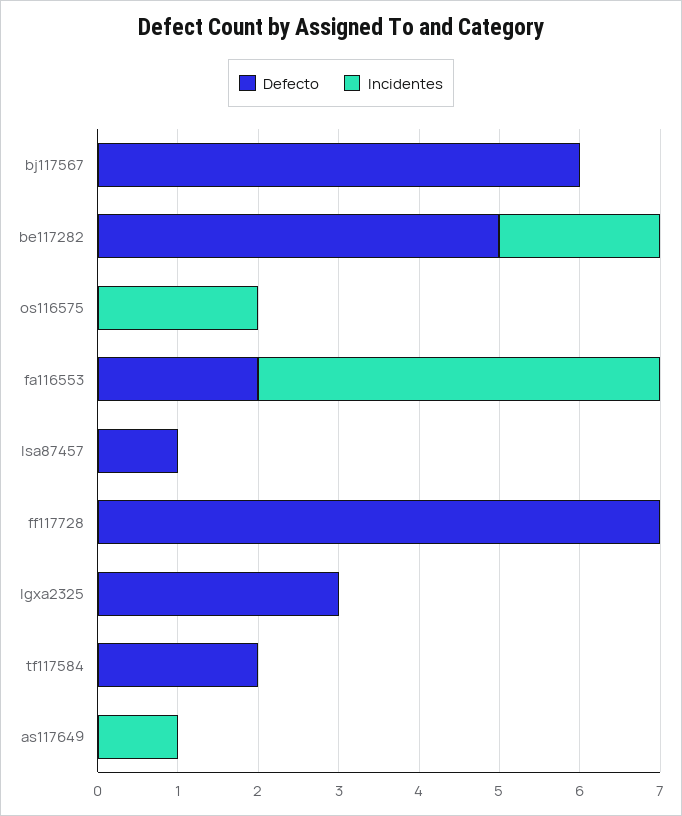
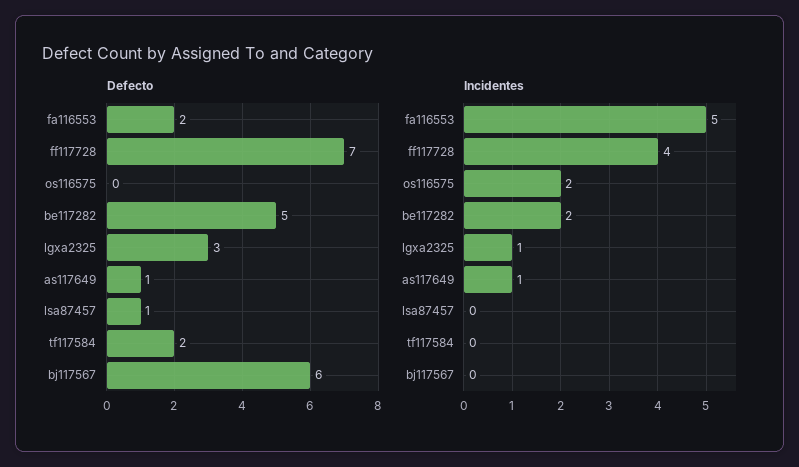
  {
    "Defecto": {
      "bj117567": 6,
      "be117282": 5,
      "os116575": 0,
      "fa116553": 2,
      "lsa87457": 1,
      "ff117728": 7,
      "lgxa2325": 3,
      "tf117584": 2,
-     "as117649": 0
+     "as117649": 1
    },
    "Incidentes": {
      "bj117567": 0,
      "be117282": 2,
      "os116575": 2,
      "fa116553": 5,
      "lsa87457": 0,
-     "ff117728": 0,
+     "ff117728": 4,
-     "lgxa2325": 0,
+     "lgxa2325": 1,
      "tf117584": 0,
      "as117649": 1
    }
  }

